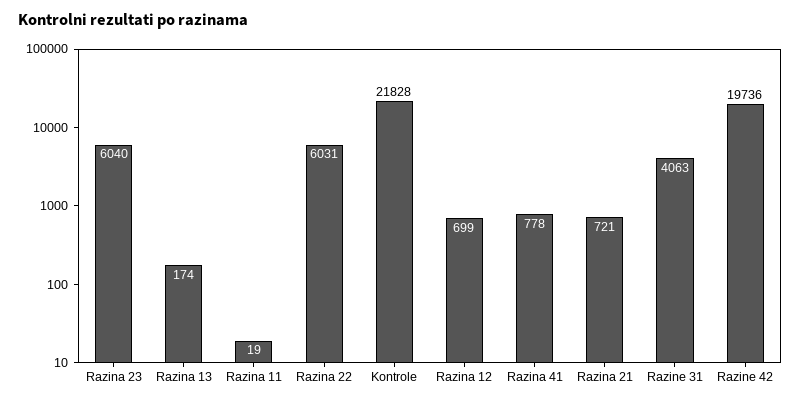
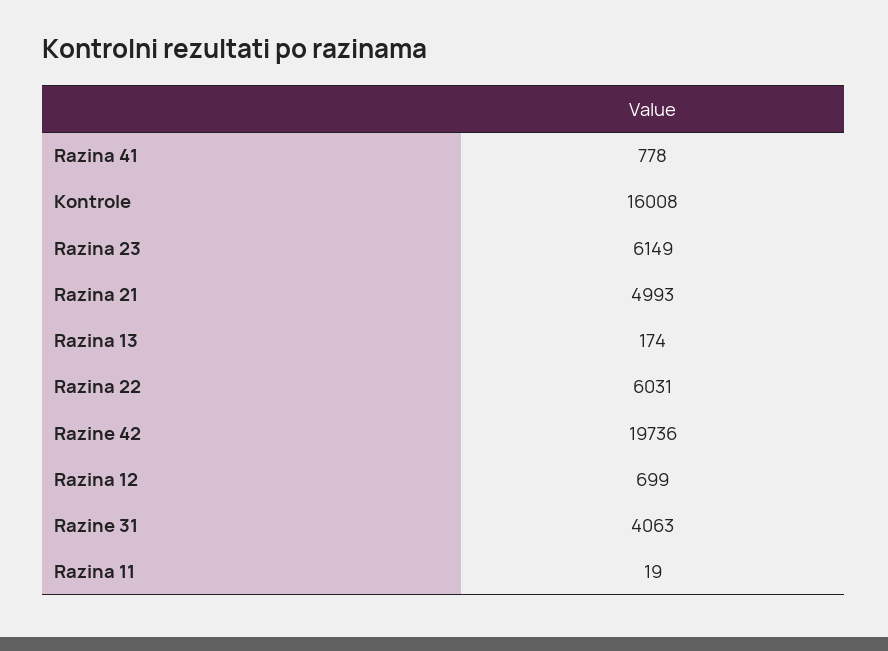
  {
-   "Razina 23": 6040,
+   "Razina 23": 6149,
    "Razina 13": 174,
    "Razina 11": 19,
    "Razina 22": 6031,
-   "Kontrole": 21828,
+   "Kontrole": 16008,
    "Razina 12": 699,
    "Razina 41": 778,
-   "Razina 21": 721,
+   "Razina 21": 4993,
    "Razine 31": 4063,
    "Razine 42": 19736
  }

